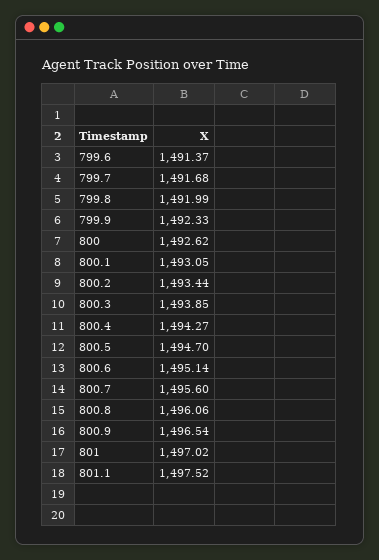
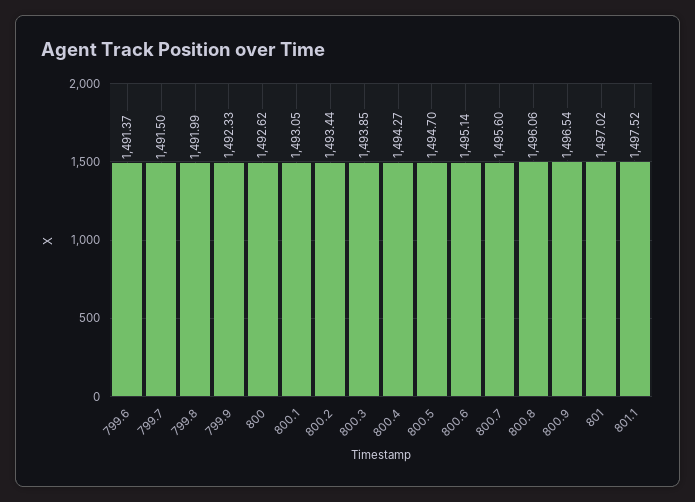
  {
    "799.6": 1491.37,
-   "799.7": 1491.68,
+   "799.7": 1491.5,
    "799.8": 1491.99,
    "799.9": 1492.33,
    "800": 1492.62,
    "800.1": 1493.05,
    "800.2": 1493.44,
    "800.3": 1493.85,
    "800.4": 1494.27,
    "800.5": 1494.7,
    "800.6": 1495.14,
    "800.7": 1495.6,
    "800.8": 1496.06,
    "800.9": 1496.54,
    "801": 1497.02,
    "801.1": 1497.52
  }

